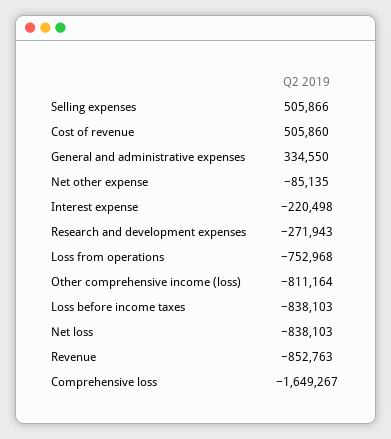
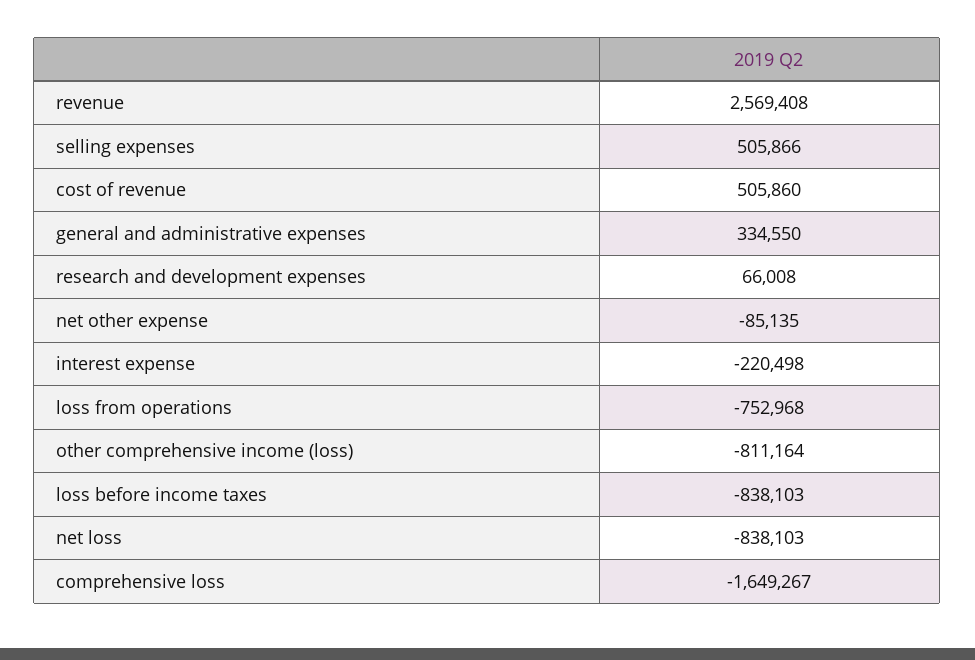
  {
    "Selling expenses": 505866,
    "Cost of revenue": 505860,
    "General and administrative expenses": 334550,
    "Net other expense": -85135,
    "Interest expense": -220498,
-   "Research and development expenses": -271943,
+   "Research and development expenses": 66008,
    "Loss from operations": -752968,
    "Other comprehensive income (loss)": -811164,
    "Loss before income taxes": -838103,
    "Net loss": -838103,
-   "Revenue": -852763,
+   "Revenue": 2569408,
    "Comprehensive loss": -1649267
  }

